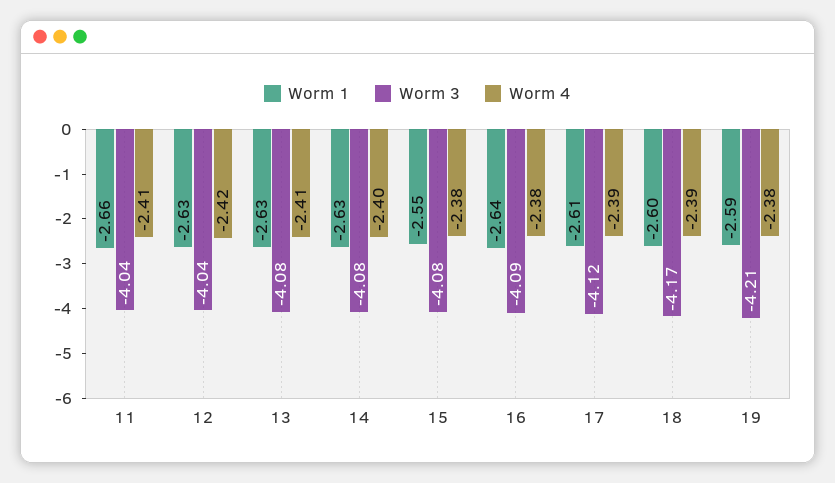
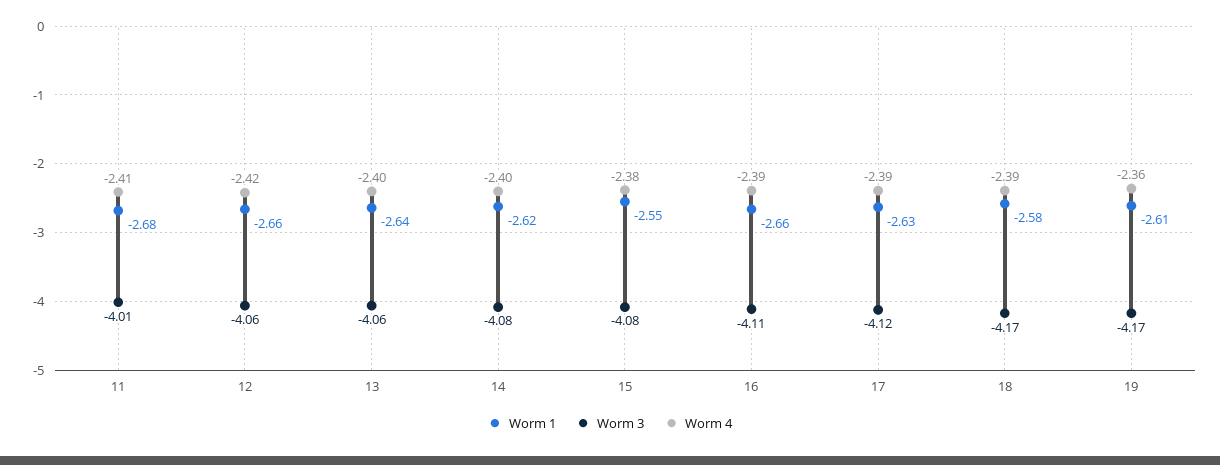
  {
    "Worm 1": {
-     "11": -2.66,
+     "11": -2.68,
-     "12": -2.63,
+     "12": -2.66,
-     "13": -2.63,
+     "13": -2.64,
-     "14": -2.63,
+     "14": -2.62,
      "15": -2.55,
-     "16": -2.64,
+     "16": -2.66,
-     "17": -2.61,
+     "17": -2.63,
-     "18": -2.6,
+     "18": -2.58,
-     "19": -2.59
+     "19": -2.61
    },
    "Worm 3": {
-     "11": -4.04,
+     "11": -4.01,
-     "12": -4.04,
+     "12": -4.06,
-     "13": -4.08,
+     "13": -4.06,
      "14": -4.08,
      "15": -4.08,
-     "16": -4.09,
+     "16": -4.11,
      "17": -4.12,
      "18": -4.17,
-     "19": -4.21
+     "19": -4.17
    },
    "Worm 4": {
      "11": -2.41,
      "12": -2.42,
-     "13": -2.41,
+     "13": -2.4,
      "14": -2.4,
      "15": -2.38,
-     "16": -2.38,
+     "16": -2.39,
      "17": -2.39,
      "18": -2.39,
-     "19": -2.38
+     "19": -2.36
    }
  }

